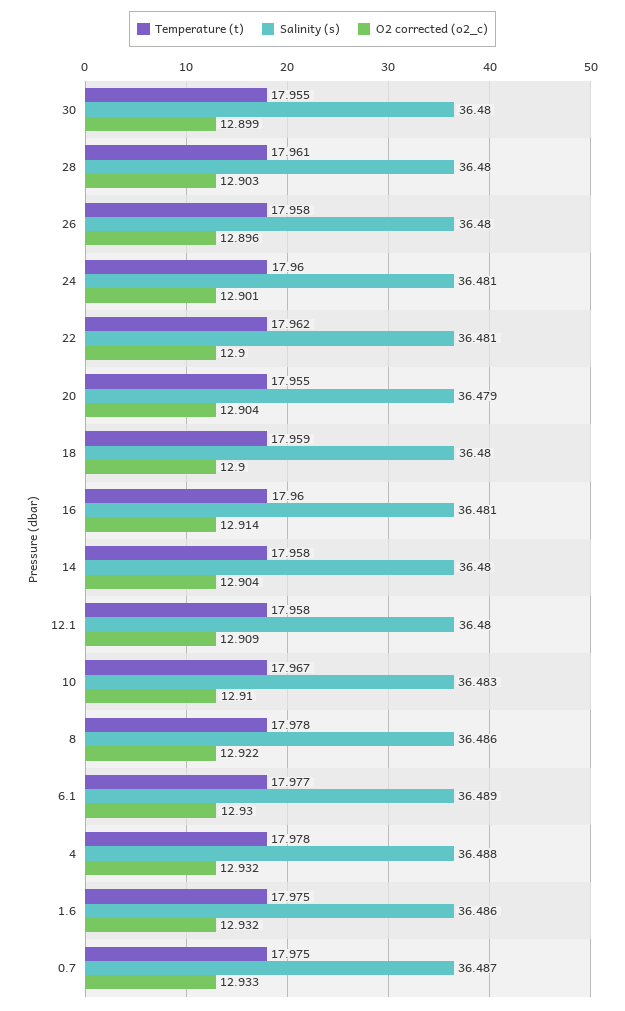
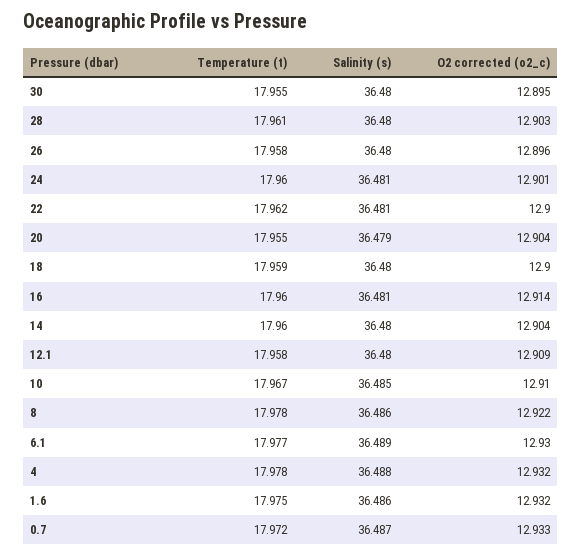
  {
    "Temperature (t)": {
      "30": 17.955,
      "28": 17.961,
      "26": 17.958,
      "24": 17.96,
      "22": 17.962,
      "20": 17.955,
      "18": 17.959,
      "16": 17.96,
-     "14": 17.958,
+     "14": 17.96,
      "12.1": 17.958,
      "10": 17.967,
      "8": 17.978,
      "6.1": 17.977,
      "4": 17.978,
      "1.6": 17.975,
-     "0.7": 17.975
+     "0.7": 17.972
    },
    "Salinity (s)": {
      "30": 36.48,
      "28": 36.48,
      "26": 36.48,
      "24": 36.481,
      "22": 36.481,
      "20": 36.479,
      "18": 36.48,
      "16": 36.481,
      "14": 36.48,
      "12.1": 36.48,
-     "10": 36.483,
+     "10": 36.485,
      "8": 36.486,
      "6.1": 36.489,
      "4": 36.488,
      "1.6": 36.486,
      "0.7": 36.487
    },
    "O2 corrected (o2_c)": {
-     "30": 12.899,
+     "30": 12.895,
      "28": 12.903,
      "26": 12.896,
      "24": 12.901,
      "22": 12.9,
      "20": 12.904,
      "18": 12.9,
      "16": 12.914,
      "14": 12.904,
      "12.1": 12.909,
      "10": 12.91,
      "8": 12.922,
      "6.1": 12.93,
      "4": 12.932,
      "1.6": 12.932,
      "0.7": 12.933
    }
  }

